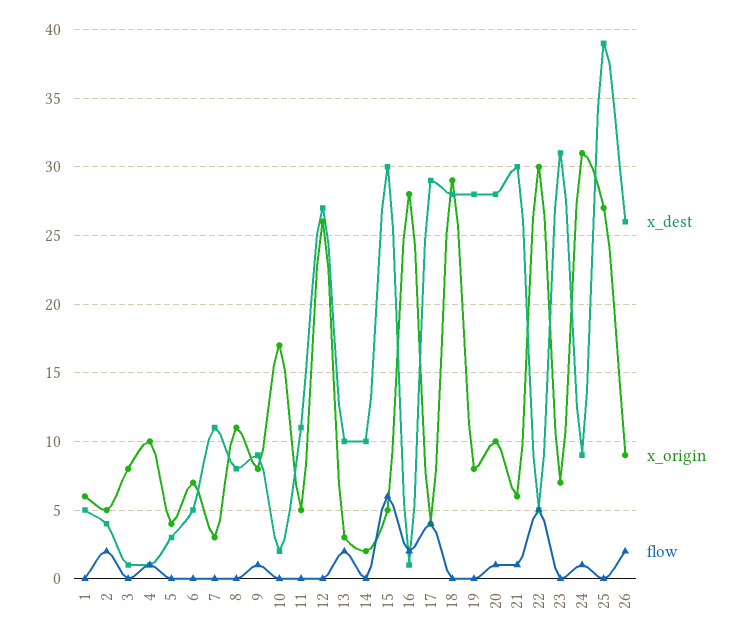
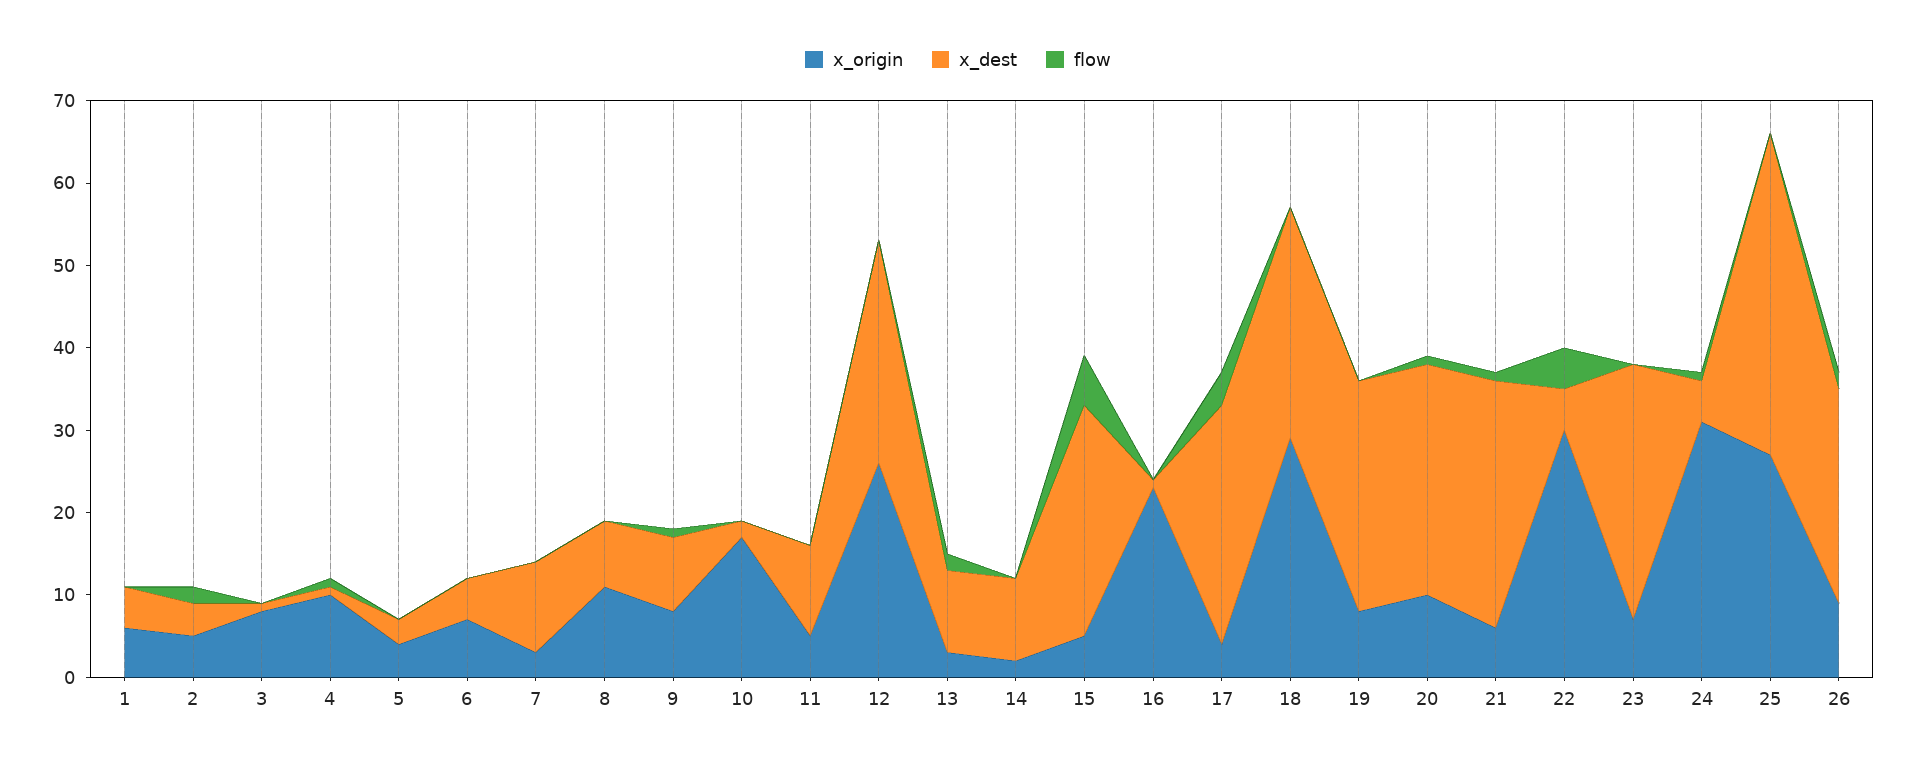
  {
    "x_dest": {
      "1": 5,
      "2": 4,
      "3": 1,
      "4": 1,
      "5": 3,
      "6": 5,
      "7": 11,
      "8": 8,
      "9": 9,
      "10": 2,
      "11": 11,
      "12": 27,
      "13": 10,
      "14": 10,
-     "15": 30,
+     "15": 28,
      "16": 1,
      "17": 29,
      "18": 28,
      "19": 28,
      "20": 28,
      "21": 30,
      "22": 5,
      "23": 31,
-     "24": 9,
+     "24": 5,
      "25": 39,
      "26": 26
    },
    "x_origin": {
      "1": 6,
      "2": 5,
      "3": 8,
      "4": 10,
      "5": 4,
      "6": 7,
      "7": 3,
      "8": 11,
      "9": 8,
      "10": 17,
      "11": 5,
      "12": 26,
      "13": 3,
      "14": 2,
      "15": 5,
-     "16": 28,
+     "16": 23,
      "17": 4,
      "18": 29,
      "19": 8,
      "20": 10,
      "21": 6,
      "22": 30,
      "23": 7,
      "24": 31,
      "25": 27,
      "26": 9
    },
    "flow": {
      "1": 0,
      "2": 2,
      "3": 0,
      "4": 1,
      "5": 0,
      "6": 0,
      "7": 0,
      "8": 0,
      "9": 1,
      "10": 0,
      "11": 0,
      "12": 0,
      "13": 2,
      "14": 0,
      "15": 6,
-     "16": 2,
+     "16": 0,
      "17": 4,
      "18": 0,
      "19": 0,
      "20": 1,
      "21": 1,
      "22": 5,
      "23": 0,
      "24": 1,
      "25": 0,
      "26": 2
    }
  }

